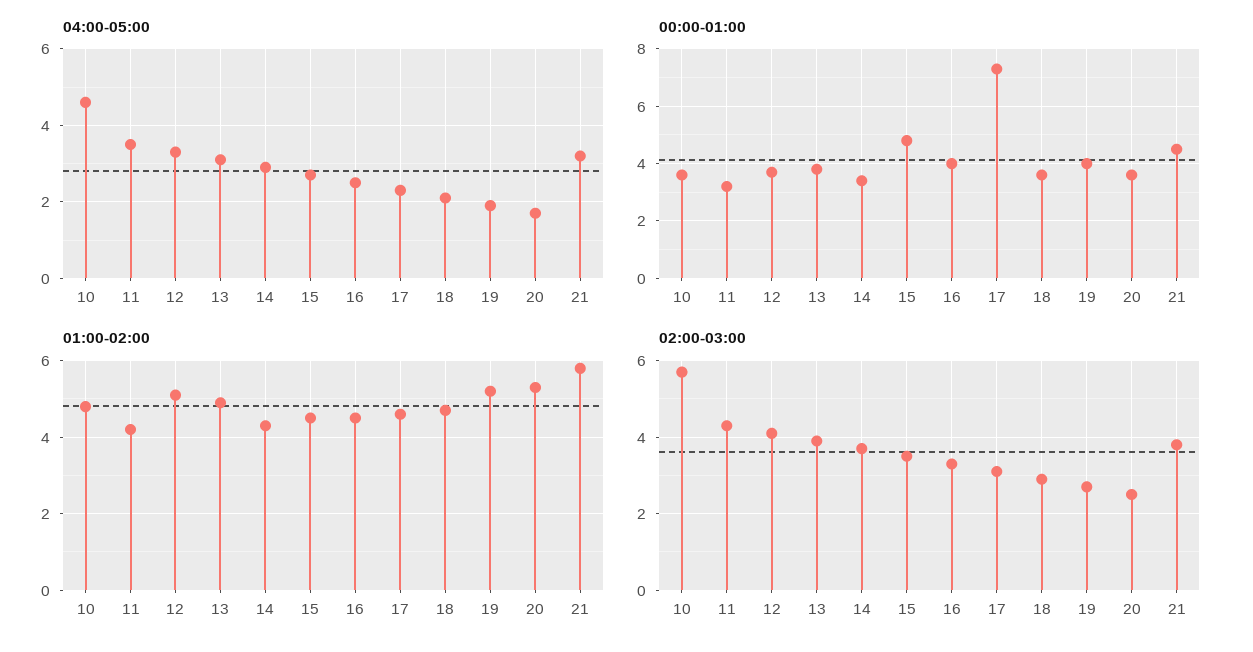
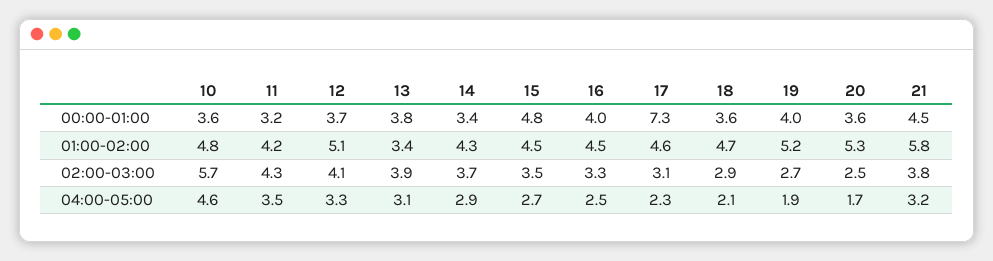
  {
    "04:00-05:00": {
      "10": 4.6,
      "11": 3.5,
      "12": 3.3,
      "13": 3.1,
      "14": 2.9,
      "15": 2.7,
      "16": 2.5,
      "17": 2.3,
      "18": 2.1,
      "19": 1.9,
      "20": 1.7,
      "21": 3.2
    },
    "00:00-01:00": {
      "10": 3.6,
      "11": 3.2,
      "12": 3.7,
      "13": 3.8,
      "14": 3.4,
      "15": 4.8,
      "16": 4,
      "17": 7.3,
      "18": 3.6,
      "19": 4,
      "20": 3.6,
      "21": 4.5
    },
    "01:00-02:00": {
      "10": 4.8,
      "11": 4.2,
      "12": 5.1,
-     "13": 5,
+     "13": 3.4,
      "14": 4.3,
      "15": 4.5,
      "16": 4.5,
      "17": 4.6,
      "18": 4.7,
      "19": 5.2,
      "20": 5.3,
      "21": 5.8
    },
    "02:00-03:00": {
      "10": 5.7,
      "11": 4.3,
      "12": 4.1,
      "13": 3.9,
      "14": 3.7,
      "15": 3.5,
      "16": 3.3,
      "17": 3.1,
      "18": 2.9,
      "19": 2.7,
      "20": 2.5,
      "21": 3.8
    }
  }

